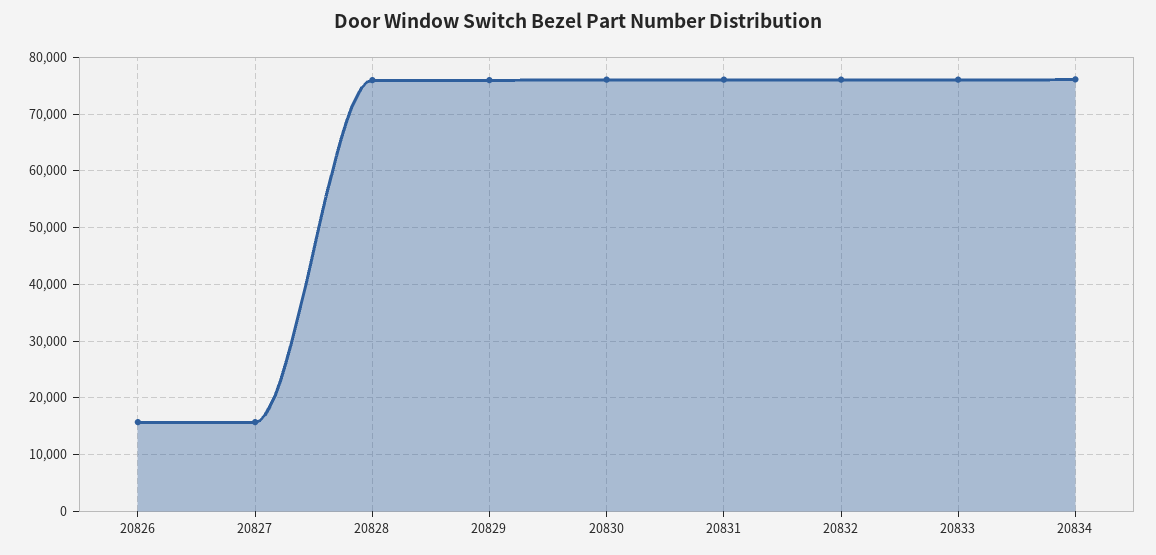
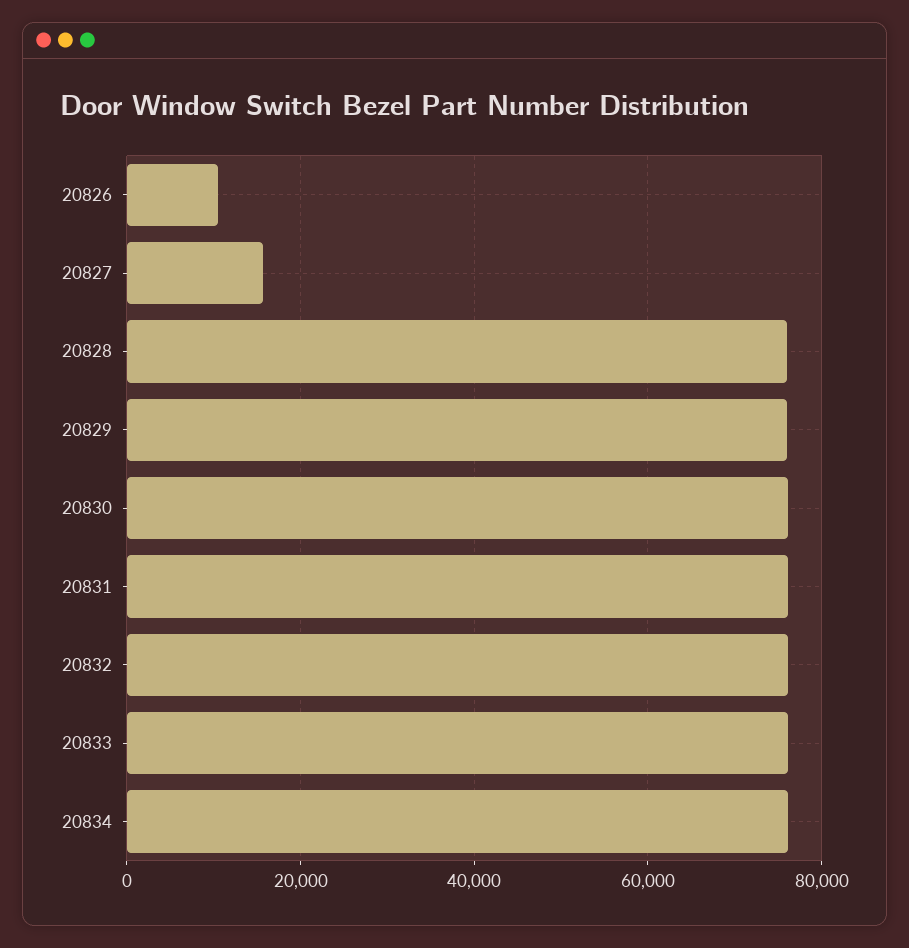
  {
-   "20826": 16000,
+   "20826": 10000,
    "20827": 16000,
    "20828": 76000,
    "20829": 76000,
    "20830": 76000,
    "20831": 76000,
    "20832": 76000,
    "20833": 76000,
    "20834": 76000
  }

